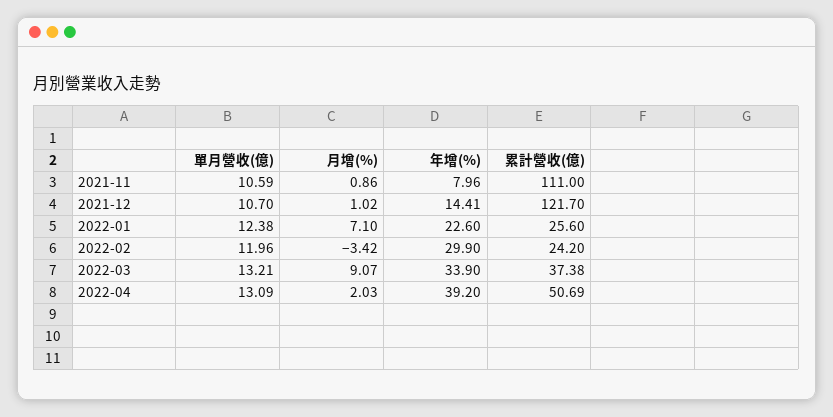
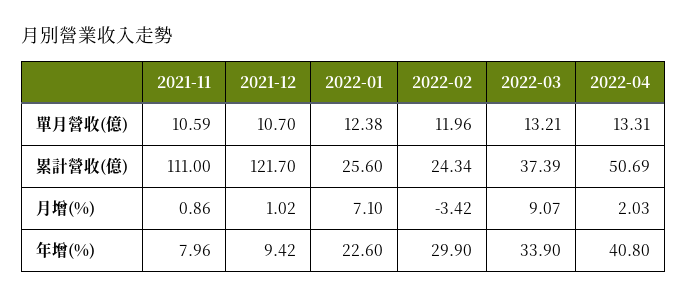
  {
    "單月營收(億)": {
      "2021-11": 10.59,
      "2021-12": 10.7,
      "2022-01": 12.38,
      "2022-02": 11.96,
      "2022-03": 13.21,
-     "2022-04": 13.09
+     "2022-04": 13.31
    },
    "月增(%)": {
      "2021-11": 0.86,
      "2021-12": 1.02,
      "2022-01": 7.1,
      "2022-02": -3.42,
      "2022-03": 9.07,
      "2022-04": 2.03
    },
    "年增(%)": {
      "2021-11": 7.96,
-     "2021-12": 14.41,
+     "2021-12": 9.42,
      "2022-01": 22.6,
      "2022-02": 29.9,
      "2022-03": 33.9,
-     "2022-04": 39.2
+     "2022-04": 40.8
    },
    "累計營收(億)": {
      "2021-11": 111,
      "2021-12": 121.7,
      "2022-01": 25.6,
-     "2022-02": 24.2,
+     "2022-02": 24.34,
-     "2022-03": 37.38,
+     "2022-03": 37.39,
      "2022-04": 50.69
    }
  }

